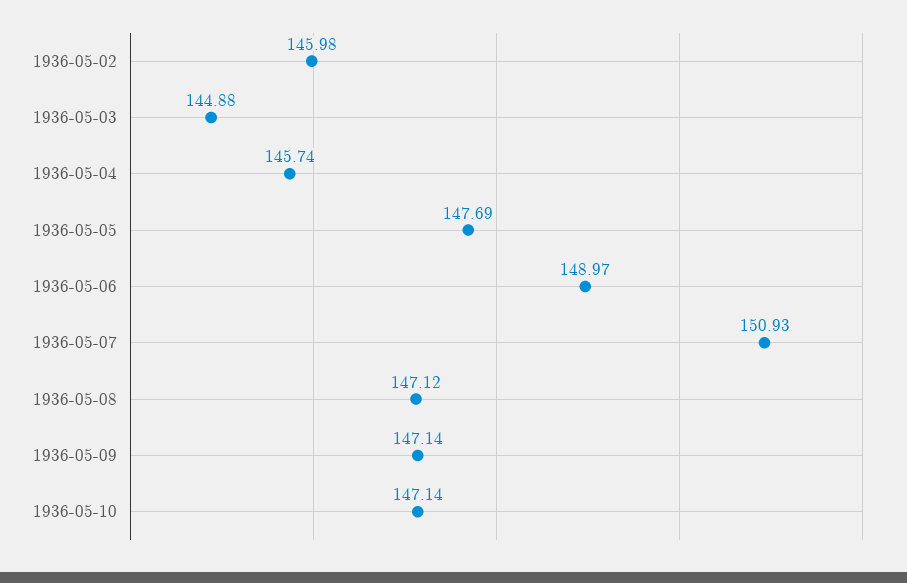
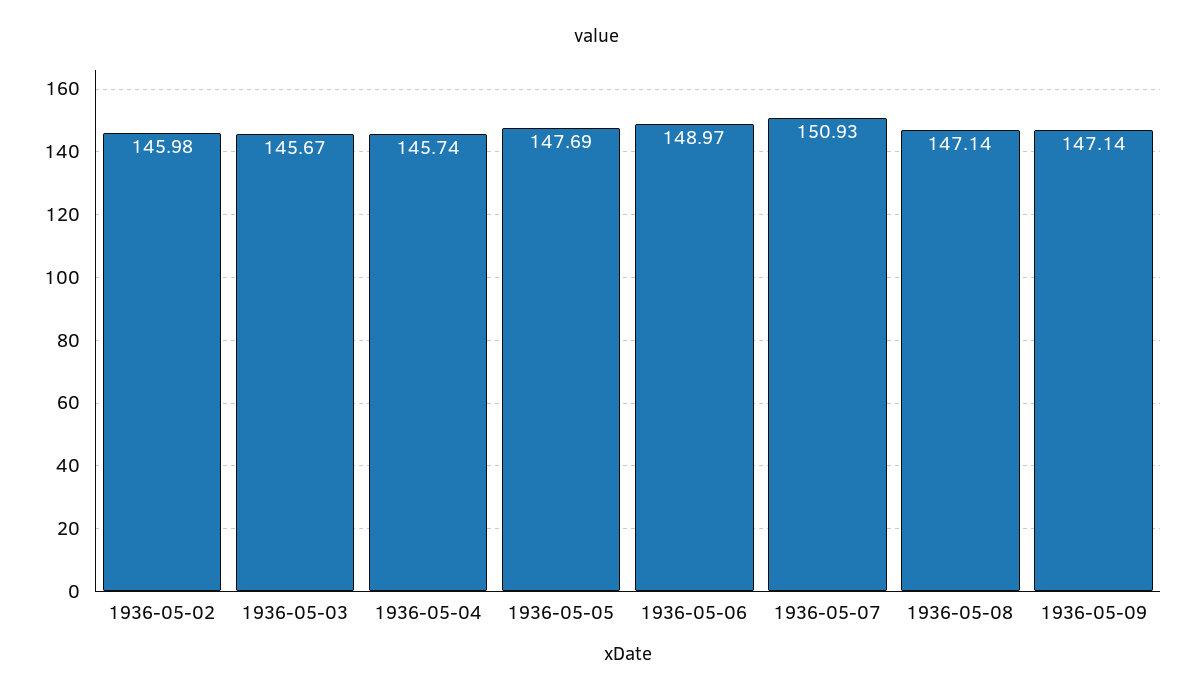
  {
    "1936-05-02": 145.98,
-   "1936-05-03": 144.88,
+   "1936-05-03": 145.67,
    "1936-05-04": 145.74,
    "1936-05-05": 147.69,
    "1936-05-06": 148.97,
    "1936-05-07": 150.93,
-   "1936-05-08": 147.12,
+   "1936-05-08": 147.14,
-   "1936-05-09": 147.14,
+   "1936-05-09": 147.14
-   "1936-05-10": 147.14
  }

